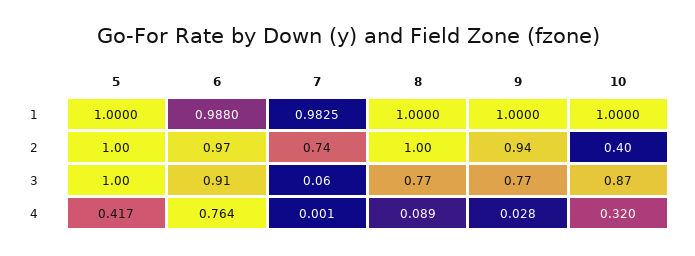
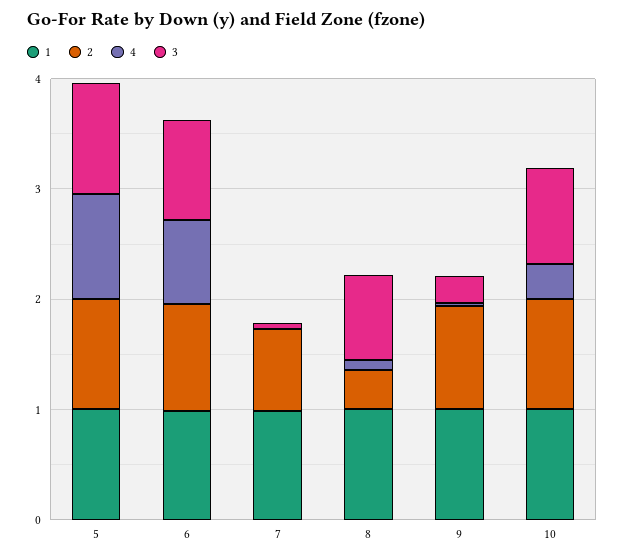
  {
    "1": {
      "5": 1,
      "6": 0.988,
      "7": 0.9825,
      "8": 1,
      "9": 1,
      "10": 1
    },
    "2": {
      "5": 1,
      "6": 0.97,
      "7": 0.74,
-     "8": 1,
+     "8": 0.4,
      "9": 0.94,
-     "10": 0.4
+     "10": 1
    },
    "3": {
      "5": 1,
      "6": 0.91,
      "7": 0.06,
      "8": 0.77,
-     "9": 0.77,
+     "9": 0.2,
      "10": 0.87
    },
    "4": {
-     "5": 0.417,
+     "5": 1,
      "6": 0.764,
      "7": 0.001,
      "8": 0.089,
      "9": 0.028,
      "10": 0.32
    }
  }

